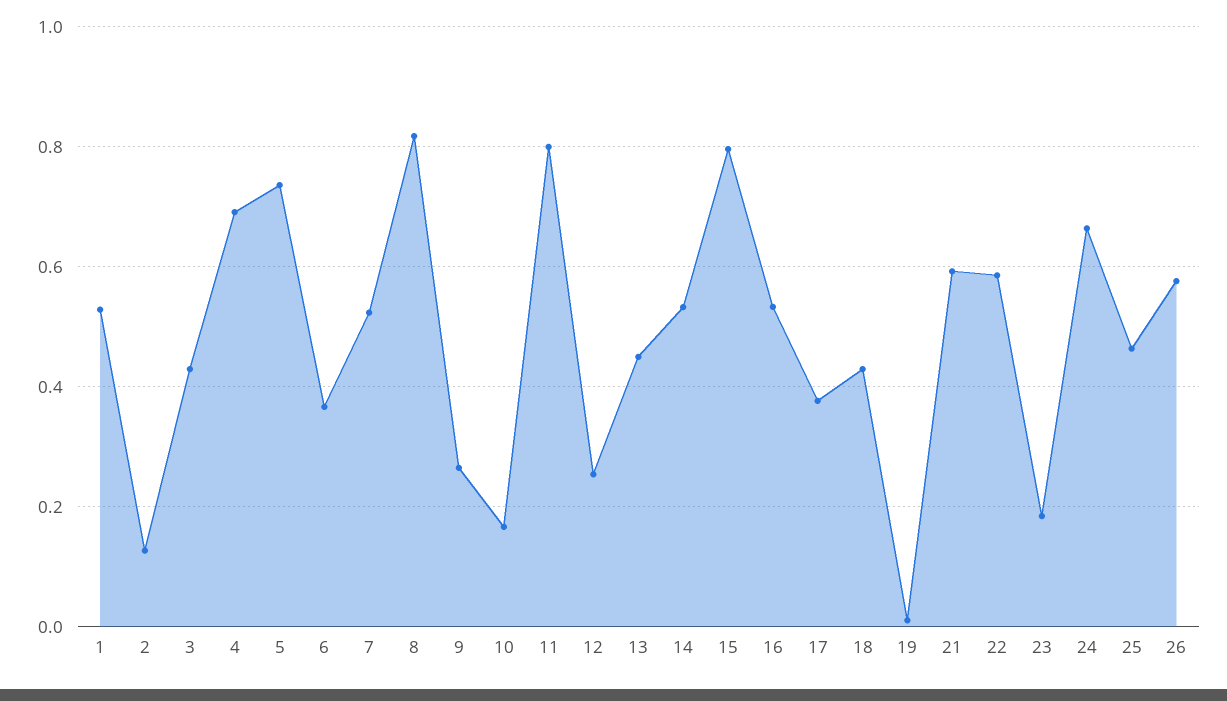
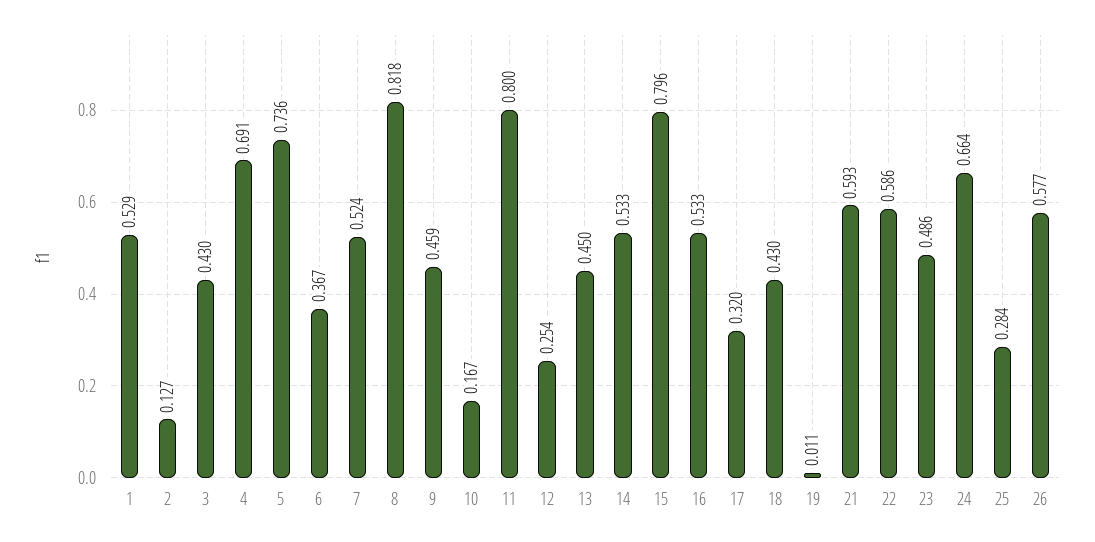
  {
    "1": 0.529,
    "2": 0.127,
    "3": 0.43,
    "4": 0.691,
    "5": 0.736,
    "6": 0.367,
    "7": 0.524,
    "8": 0.818,
-   "9": 0.26,
+   "9": 0.459,
    "10": 0.167,
    "11": 0.8,
    "12": 0.254,
    "13": 0.45,
    "14": 0.533,
    "15": 0.796,
    "16": 0.533,
-   "17": 0.38,
+   "17": 0.32,
    "18": 0.43,
    "19": 0.011,
    "21": 0.593,
    "22": 0.586,
-   "23": 0.18,
+   "23": 0.486,
    "24": 0.664,
-   "25": 0.46,
+   "25": 0.284,
    "26": 0.577
  }

